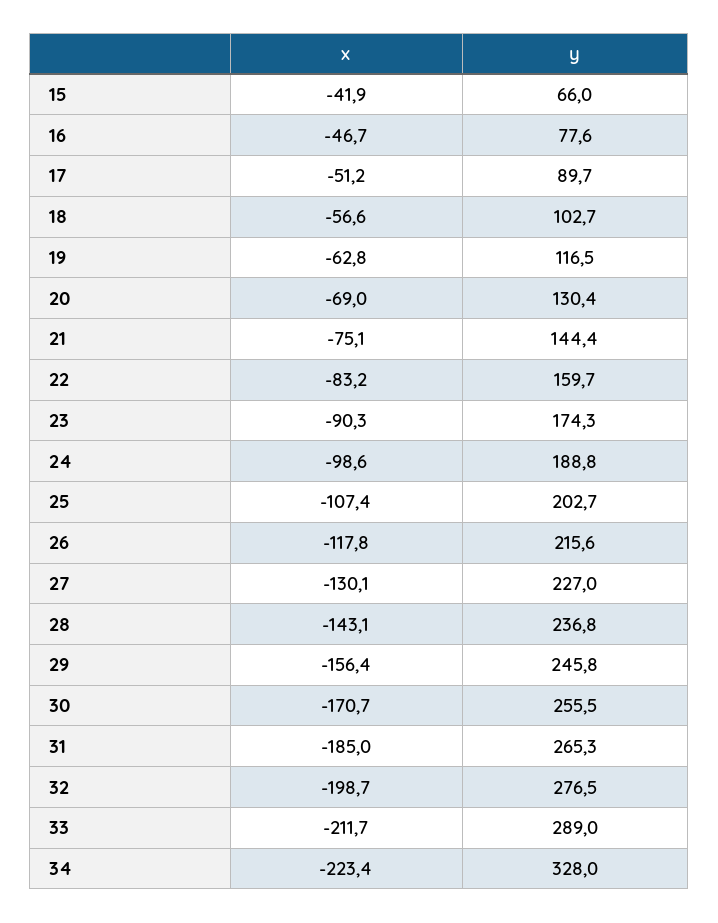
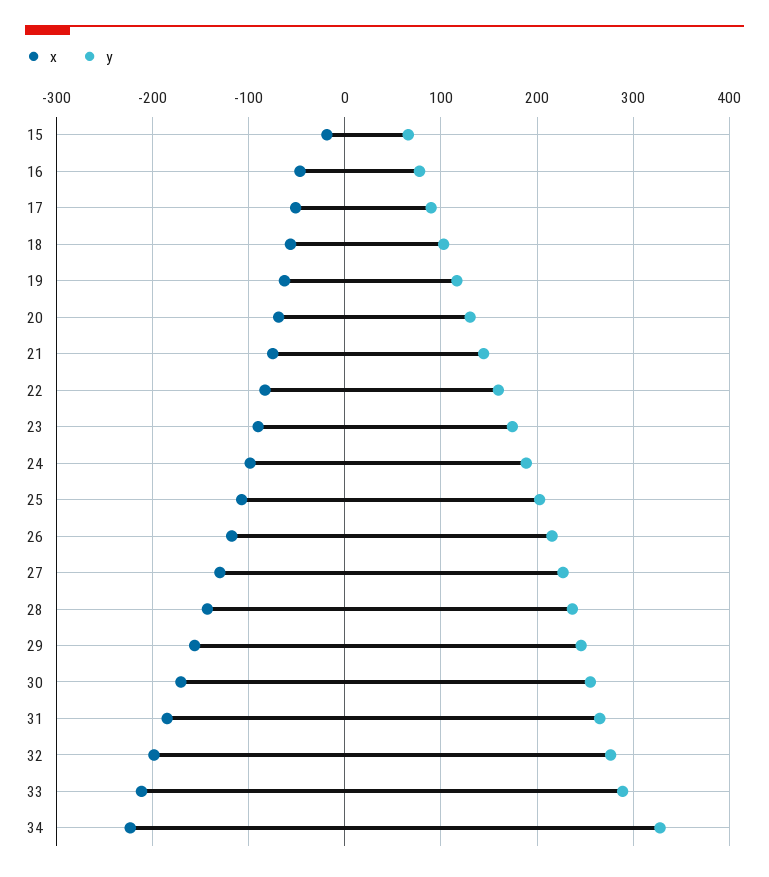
  {
    "x": {
-     "15": -41.9,
+     "15": -20,
      "16": -46.7,
      "17": -51.2,
      "18": -56.6,
      "19": -62.8,
      "20": -69,
      "21": -75.1,
      "22": -83.2,
      "23": -90.3,
      "24": -98.6,
      "25": -107.4,
      "26": -117.8,
      "27": -130.1,
      "28": -143.1,
      "29": -156.4,
      "30": -170.7,
      "31": -185,
      "32": -198.7,
      "33": -211.7,
      "34": -223.4
    },
    "y": {
      "15": 66,
      "16": 77.6,
      "17": 89.7,
      "18": 102.7,
      "19": 116.5,
      "20": 130.4,
      "21": 144.4,
      "22": 159.7,
      "23": 174.3,
      "24": 188.8,
      "25": 202.7,
      "26": 215.6,
      "27": 227,
      "28": 236.8,
      "29": 245.8,
      "30": 255.5,
      "31": 265.3,
      "32": 276.5,
      "33": 289,
      "34": 328
    }
  }

